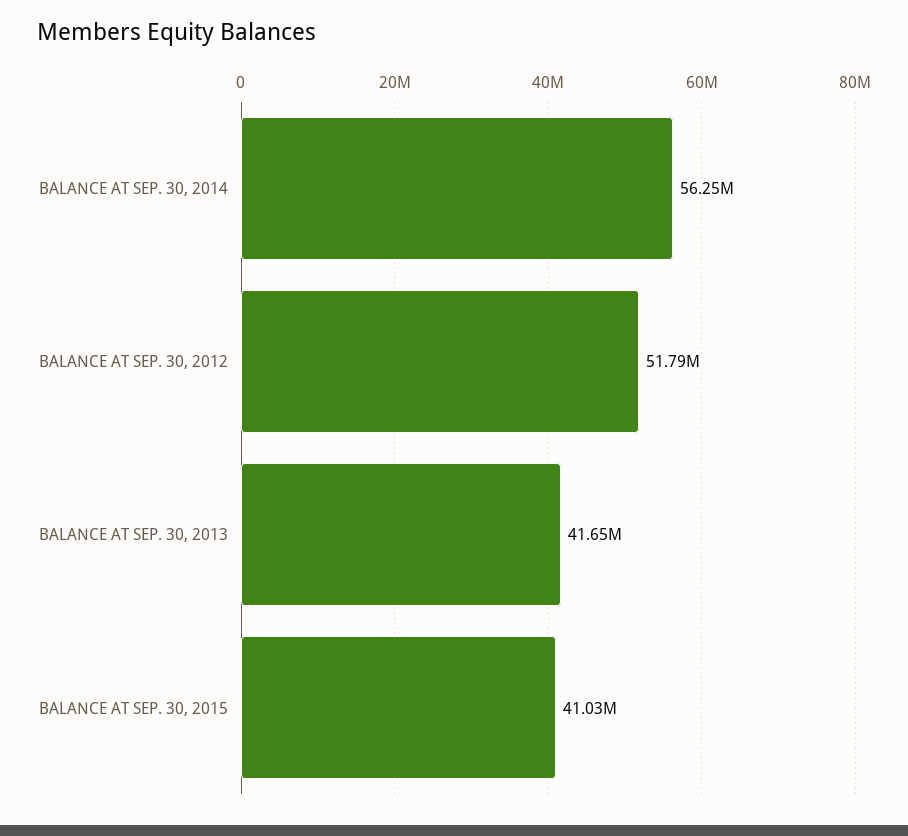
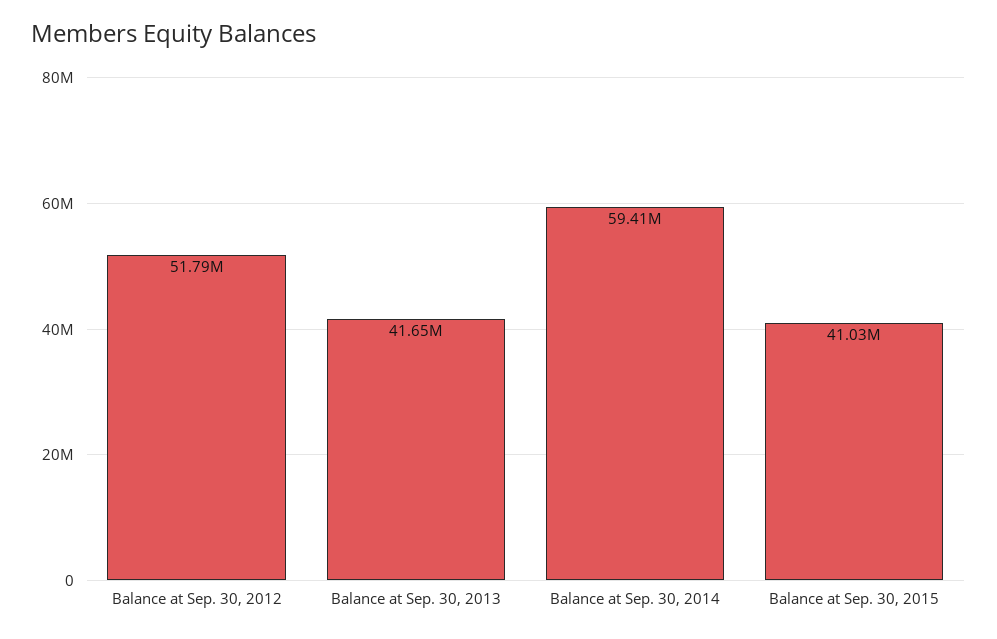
  {
-   "BALANCE AT SEP. 30, 2014": 56250000,
+   "BALANCE AT SEP. 30, 2014": 59410000,
    "BALANCE AT SEP. 30, 2012": 51790000,
    "BALANCE AT SEP. 30, 2013": 41650000,
    "BALANCE AT SEP. 30, 2015": 41030000
  }

